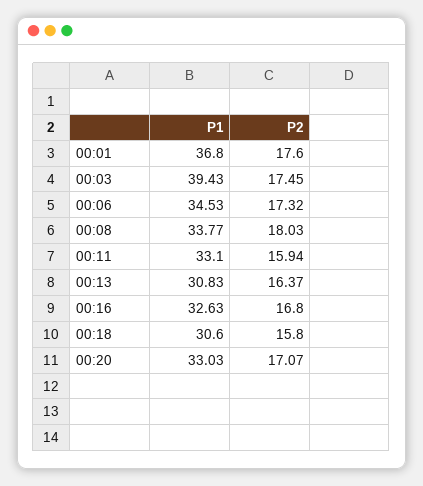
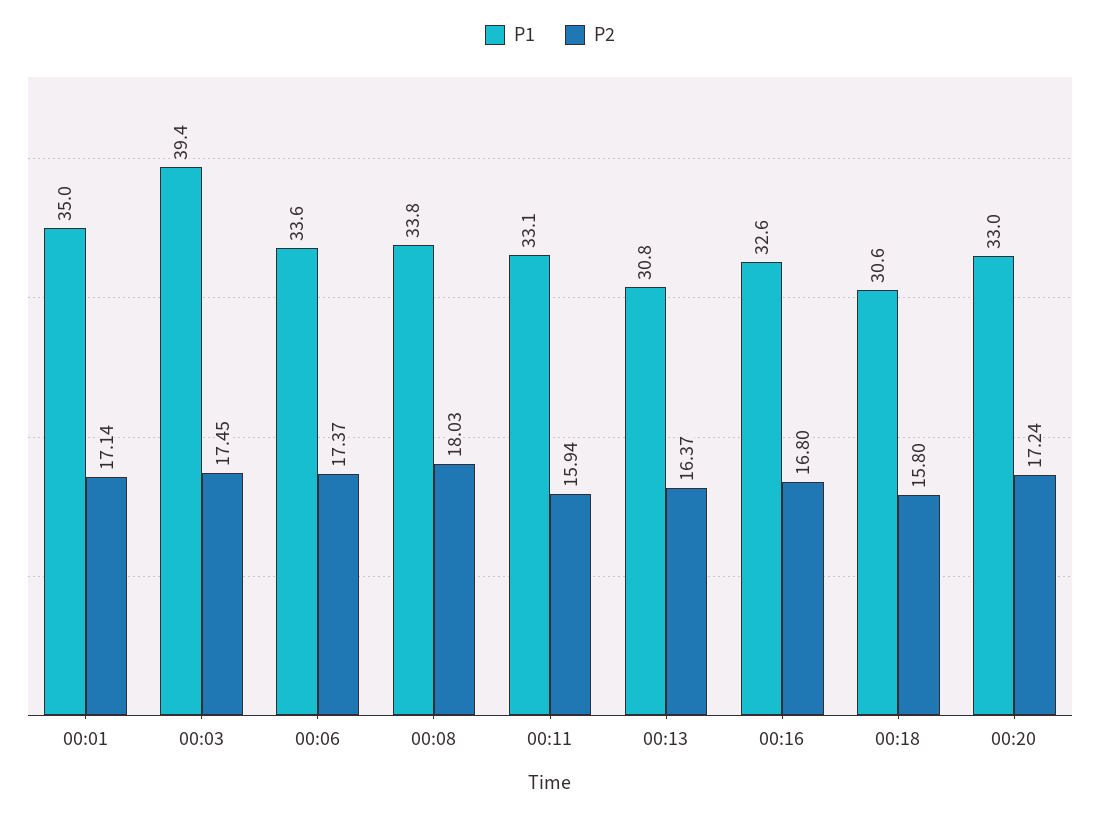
  {
    "P1": {
-     "00:01": 36.8,
+     "00:01": 35,
      "00:03": 39.43,
-     "00:06": 34.53,
+     "00:06": 33.6,
      "00:08": 33.77,
      "00:11": 33.1,
      "00:13": 30.83,
      "00:16": 32.63,
      "00:18": 30.6,
      "00:20": 33.03
    },
    "P2": {
-     "00:01": 17.6,
+     "00:01": 17.14,
      "00:03": 17.45,
-     "00:06": 17.32,
+     "00:06": 17.37,
      "00:08": 18.03,
      "00:11": 15.94,
      "00:13": 16.37,
      "00:16": 16.8,
      "00:18": 15.8,
-     "00:20": 17.07
+     "00:20": 17.24
    }
  }

